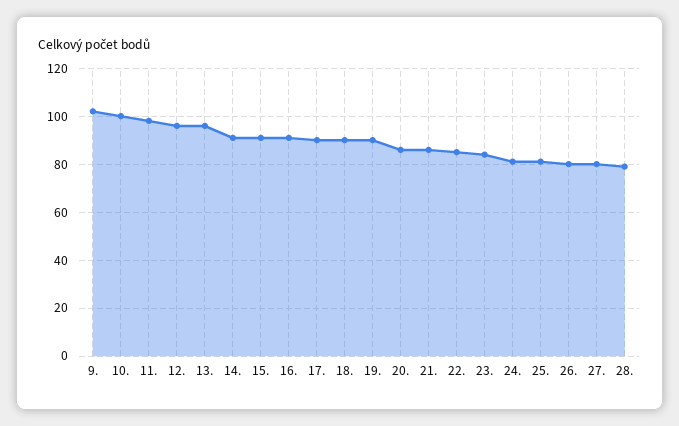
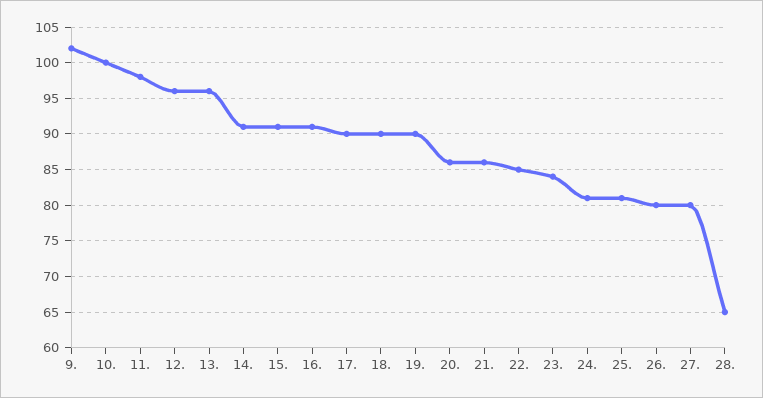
  {
    "9.": 102,
    "10.": 100,
    "11.": 98,
    "12.": 96,
    "13.": 96,
    "14.": 91,
    "15.": 91,
    "16.": 91,
    "17.": 90,
    "18.": 90,
    "19.": 90,
    "20.": 86,
    "21.": 86,
    "22.": 85,
    "23.": 84,
    "24.": 81,
    "25.": 81,
    "26.": 80,
    "27.": 80,
-   "28.": 80
+   "28.": 65
  }

